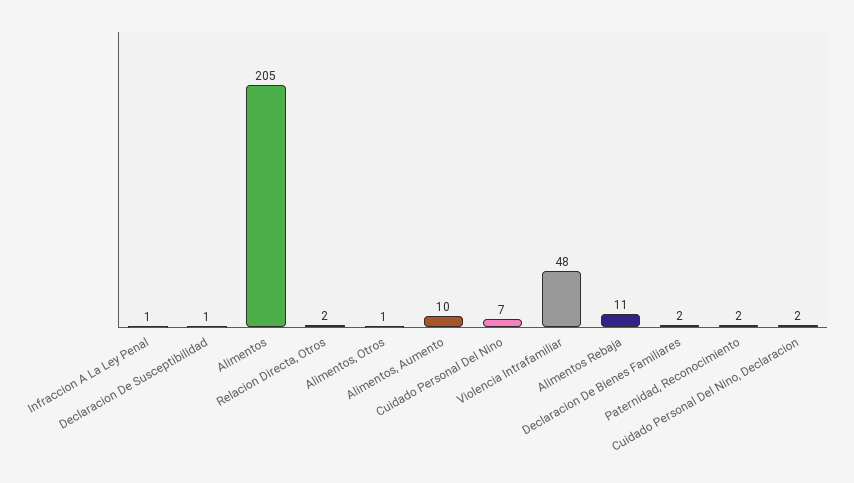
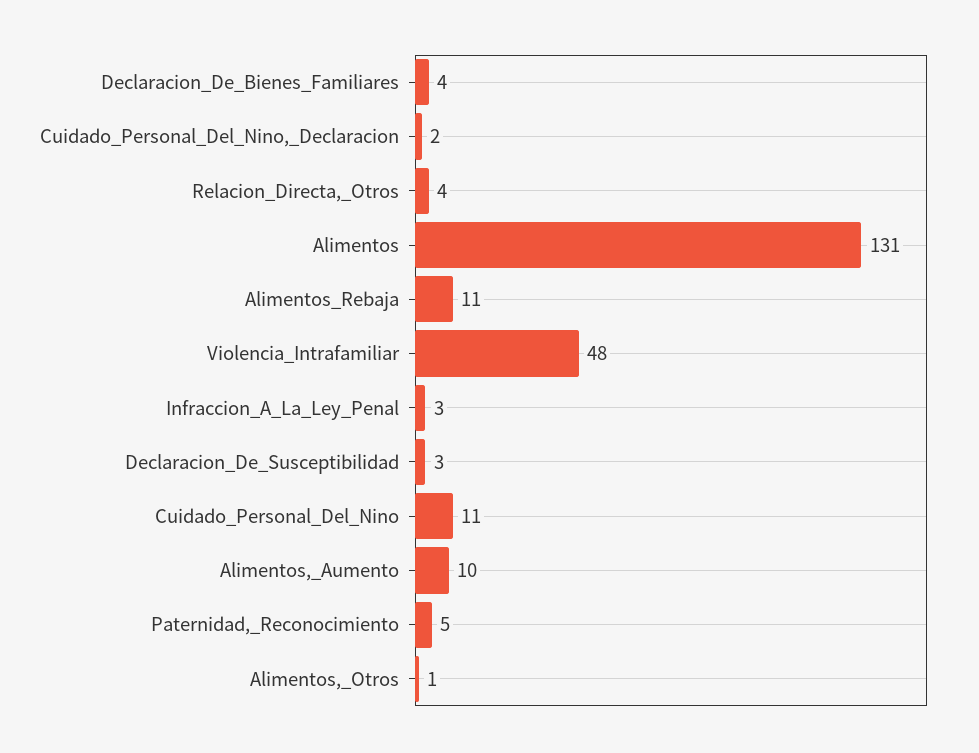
  {
-   "Infraccion A La Ley Penal": 1,
+   "Infraccion A La Ley Penal": 3,
-   "Declaracion De Susceptibilidad": 1,
+   "Declaracion De Susceptibilidad": 3,
-   "Alimentos": 205,
+   "Alimentos": 131,
-   "Relacion Directa, Otros": 2,
+   "Relacion Directa, Otros": 4,
    "Alimentos, Otros": 1,
    "Alimentos, Aumento": 10,
-   "Cuidado Personal Del Nino": 7,
+   "Cuidado Personal Del Nino": 11,
    "Violencia Intrafamiliar": 48,
    "Alimentos Rebaja": 11,
-   "Declaracion De Bienes Familiares": 2,
+   "Declaracion De Bienes Familiares": 4,
-   "Paternidad, Reconocimiento": 2,
+   "Paternidad, Reconocimiento": 5,
    "Cuidado Personal Del Nino, Declaracion": 2
  }

